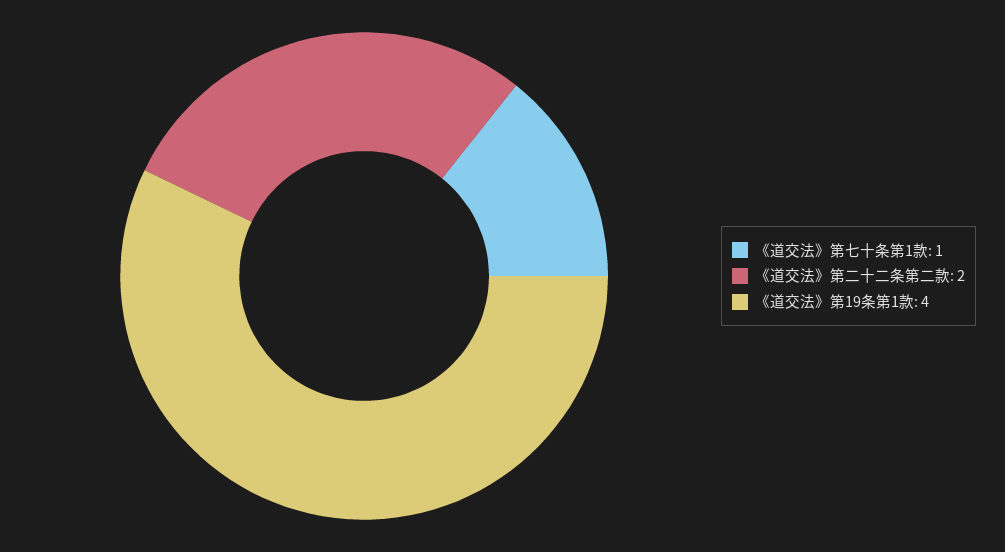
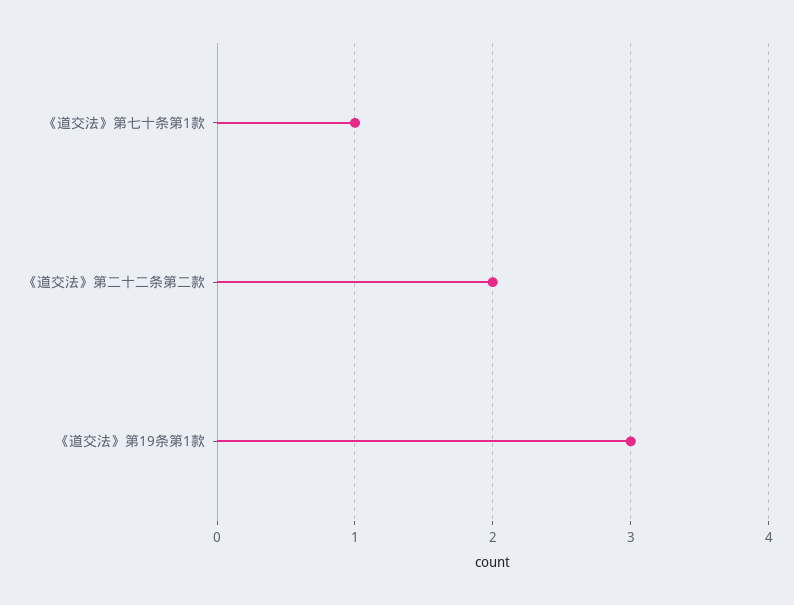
  {
    "《道交法》第七十条第1款": 1,
    "《道交法》第二十二条第二款": 2,
-   "《道交法》第19条第1款": 4
+   "《道交法》第19条第1款": 3
  }

